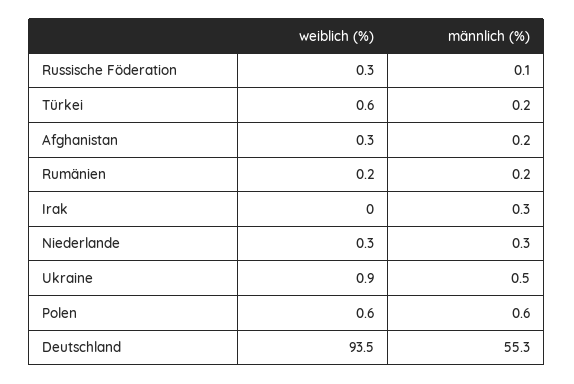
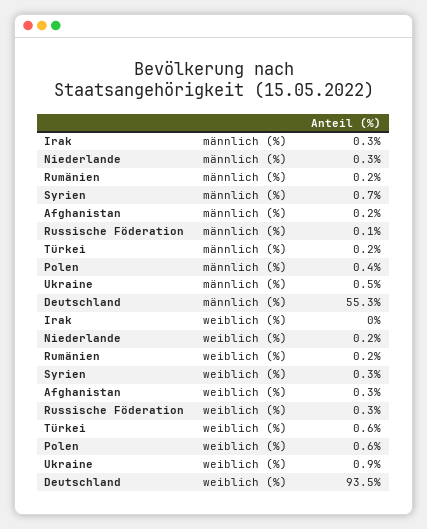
  {
    "weiblich (%)": {
      "Russische Föderation": 0.3,
      "Türkei": 0.6,
      "Afghanistan": 0.3,
      "Rumänien": 0.2,
      "Irak": 0,
-     "Niederlande": 0.3,
+     "Niederlande": 0.2,
      "Ukraine": 0.9,
      "Polen": 0.6,
-     "Deutschland": 93.5
+     "Deutschland": 93.5,
+     "Syrien": 0.3
    },
    "männlich (%)": {
      "Russische Föderation": 0.1,
      "Türkei": 0.2,
      "Afghanistan": 0.2,
      "Rumänien": 0.2,
      "Irak": 0.3,
      "Niederlande": 0.3,
      "Ukraine": 0.5,
-     "Polen": 0.6,
+     "Polen": 0.4,
-     "Deutschland": 55.3
+     "Deutschland": 55.3,
+     "Syrien": 0.7
    }
  }

